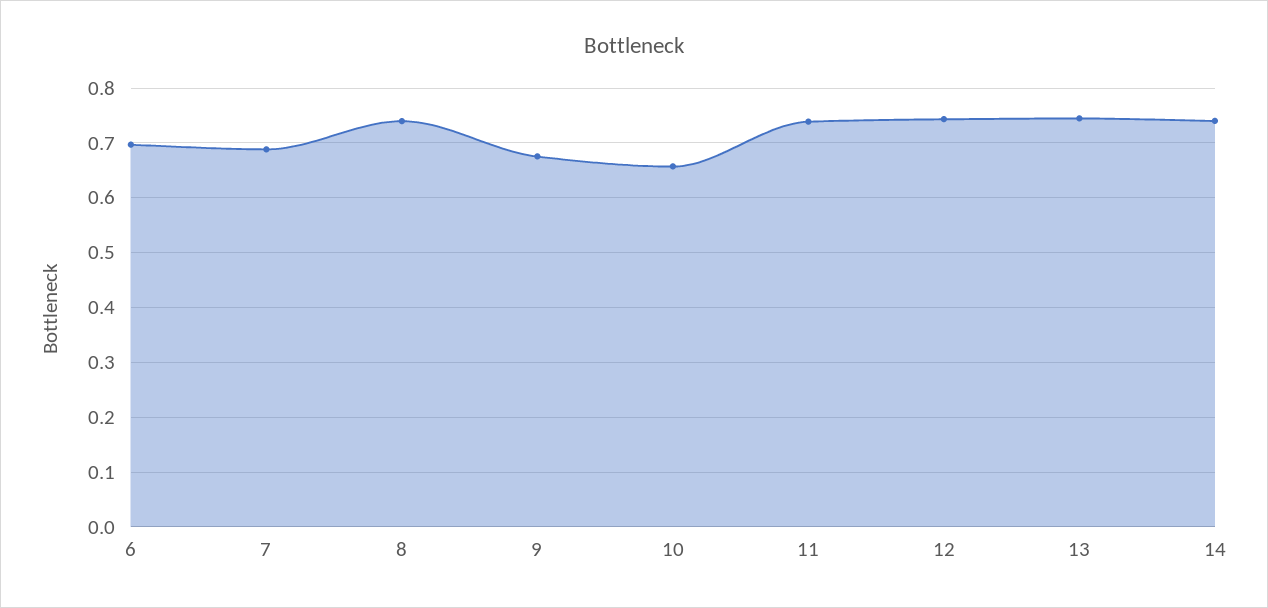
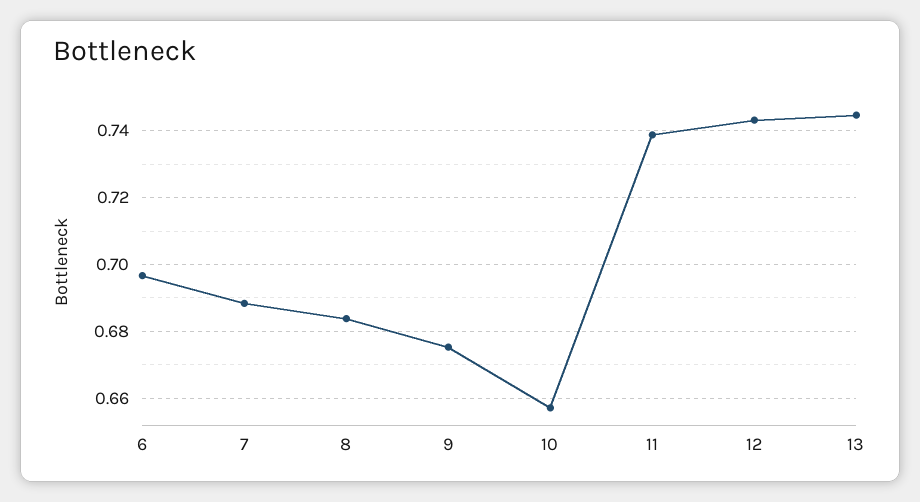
  {
    "6": 0.696,
    "7": 0.688,
-   "8": 0.74,
+   "8": 0.684,
    "9": 0.676,
    "10": 0.658,
    "11": 0.738,
    "12": 0.744,
-   "13": 0.744,
+   "13": 0.744
-   "14": 0.74
  }

